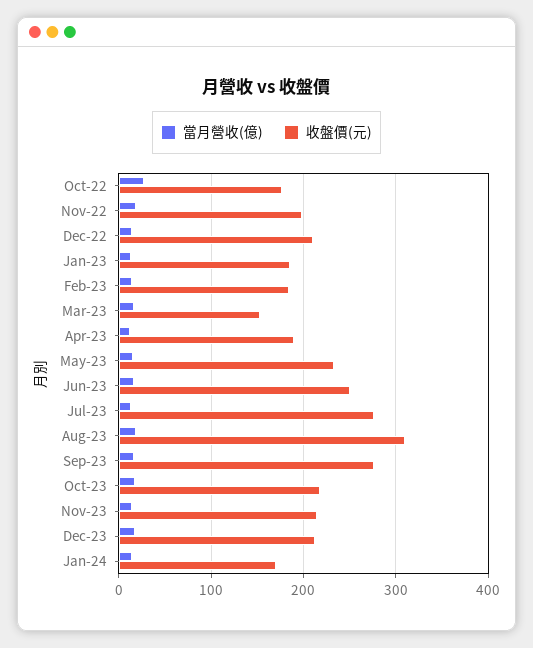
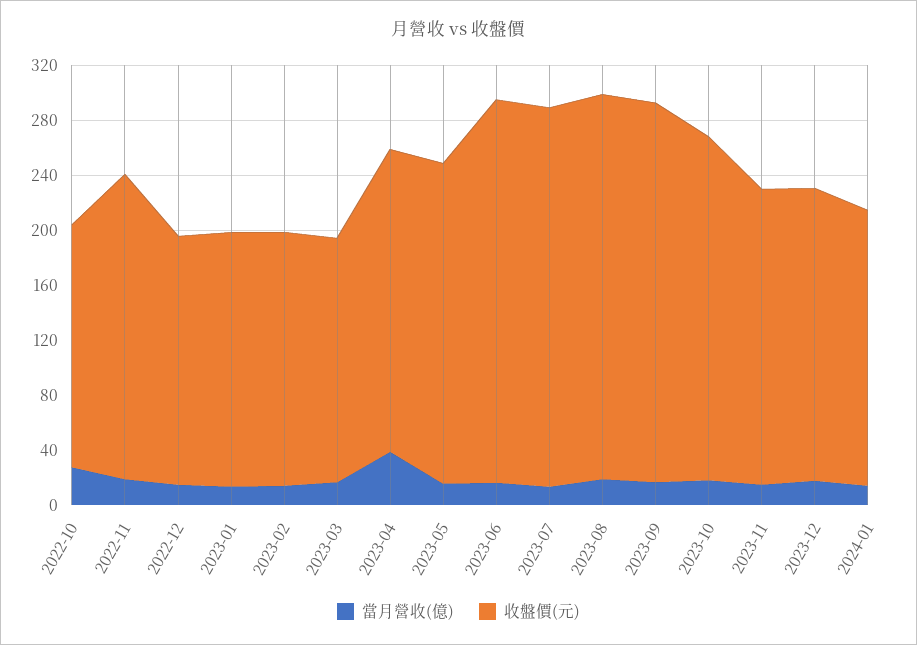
  {
    "當月營收(億)": {
      "Oct-22": 30,
      "Nov-22": 20,
      "Dec-22": 10,
      "Jan-23": 10,
      "Feb-23": 10,
      "Mar-23": 20,
-     "Apr-23": 10,
+     "Apr-23": 40,
      "May-23": 20,
      "Jun-23": 20,
      "Jul-23": 10,
      "Aug-23": 20,
      "Sep-23": 20,
      "Oct-23": 20,
      "Nov-23": 10,
      "Dec-23": 20,
      "Jan-24": 10
    },
    "收盤價(元)": {
      "Oct-22": 180,
-     "Nov-22": 200,
+     "Nov-22": 220,
-     "Dec-22": 210,
+     "Dec-22": 180,
      "Jan-23": 190,
      "Feb-23": 180,
-     "Mar-23": 150,
+     "Mar-23": 180,
-     "Apr-23": 190,
+     "Apr-23": 220,
      "May-23": 230,
-     "Jun-23": 250,
+     "Jun-23": 280,
      "Jul-23": 280,
-     "Aug-23": 310,
+     "Aug-23": 280,
      "Sep-23": 280,
-     "Oct-23": 220,
+     "Oct-23": 250,
      "Nov-23": 220,
      "Dec-23": 210,
-     "Jan-24": 170
+     "Jan-24": 200
    }
  }

